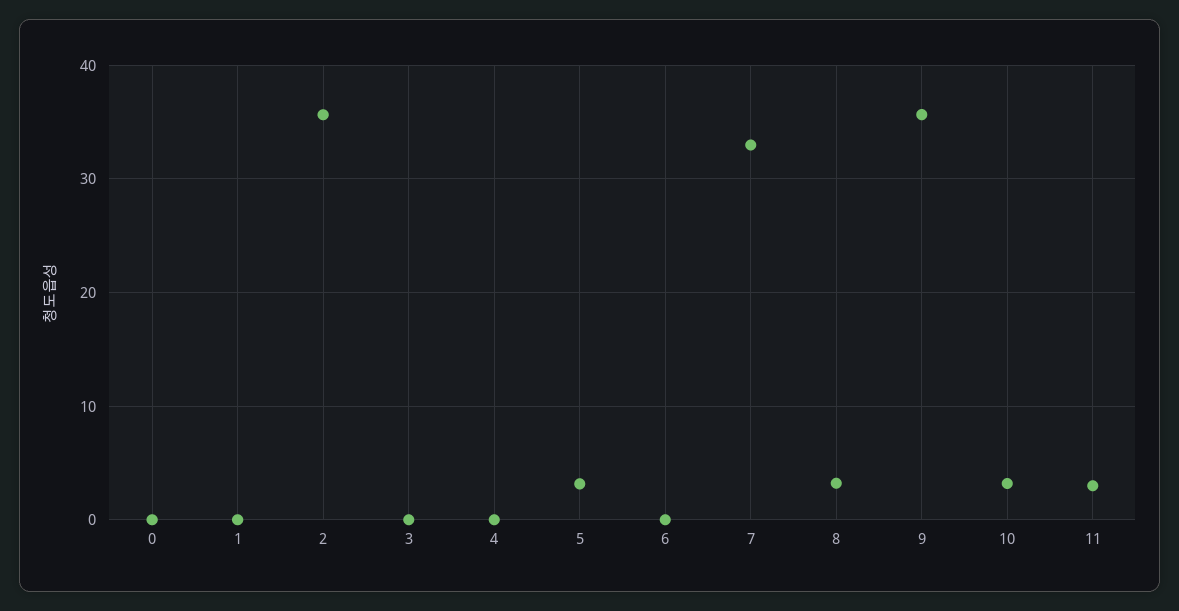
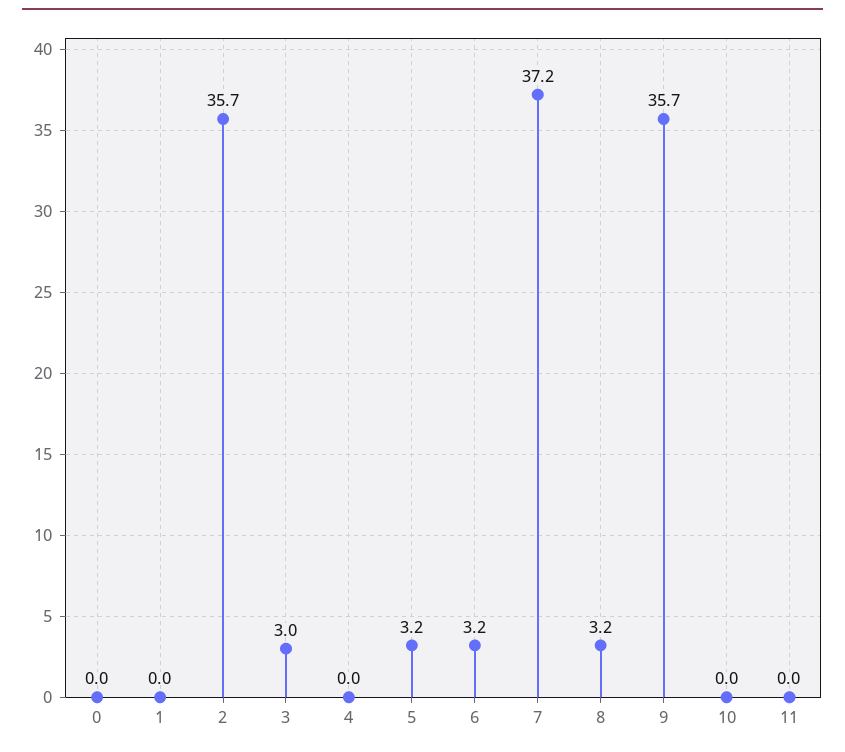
  {
    "0": 0,
    "1": 0,
    "2": 35.7,
-   "3": 0,
+   "3": 3,
    "4": 0,
    "5": 3.2,
-   "6": 0,
+   "6": 3.2,
-   "7": 33,
+   "7": 37.2,
    "8": 3.2,
    "9": 35.7,
-   "10": 3,
+   "10": 0,
-   "11": 3
+   "11": 0
  }

